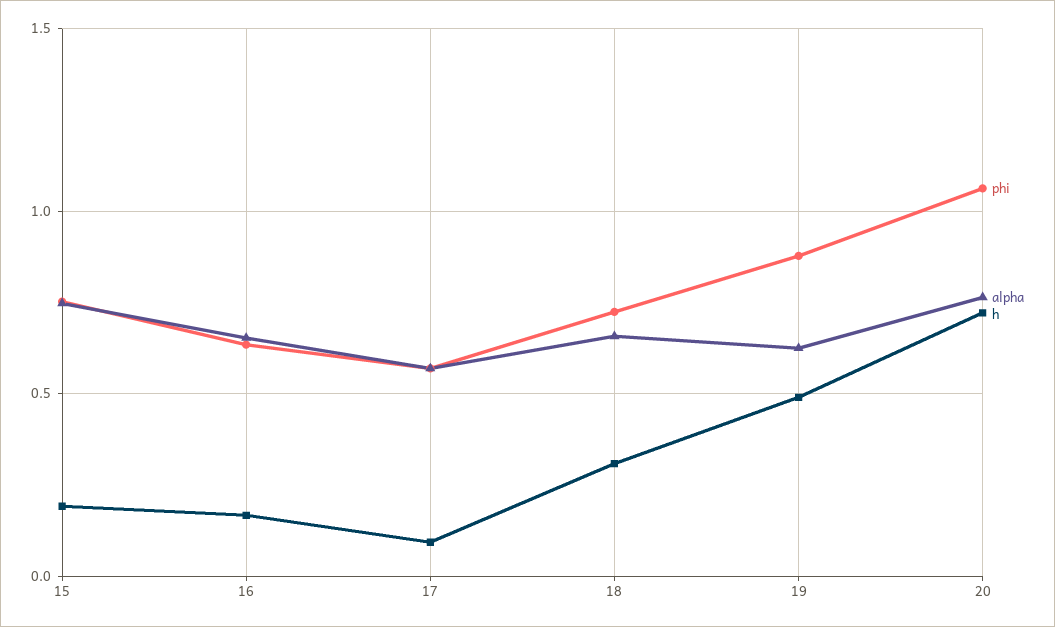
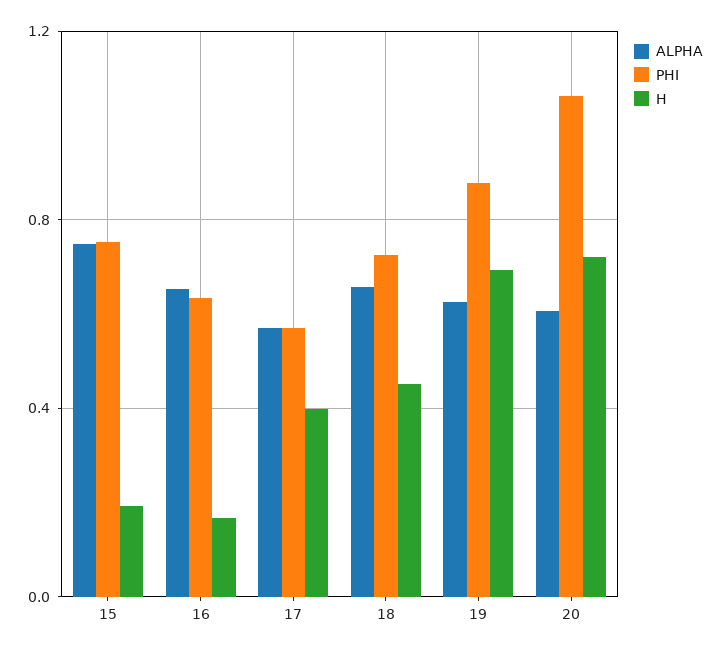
  {
    "phi": {
      "15": 0.75,
      "16": 0.65,
      "17": 0.55,
      "18": 0.75,
      "19": 0.9,
      "20": 1.05
    },
    "alpha": {
      "15": 0.75,
      "16": 0.65,
      "17": 0.55,
      "18": 0.65,
      "19": 0.65,
-     "20": 0.75
+     "20": 0.6
    },
    "h": {
      "15": 0.2,
      "16": 0.15,
-     "17": 0.1,
+     "17": 0.4,
-     "18": 0.3,
+     "18": 0.45,
-     "19": 0.5,
+     "19": 0.7,
      "20": 0.7
    }
  }

